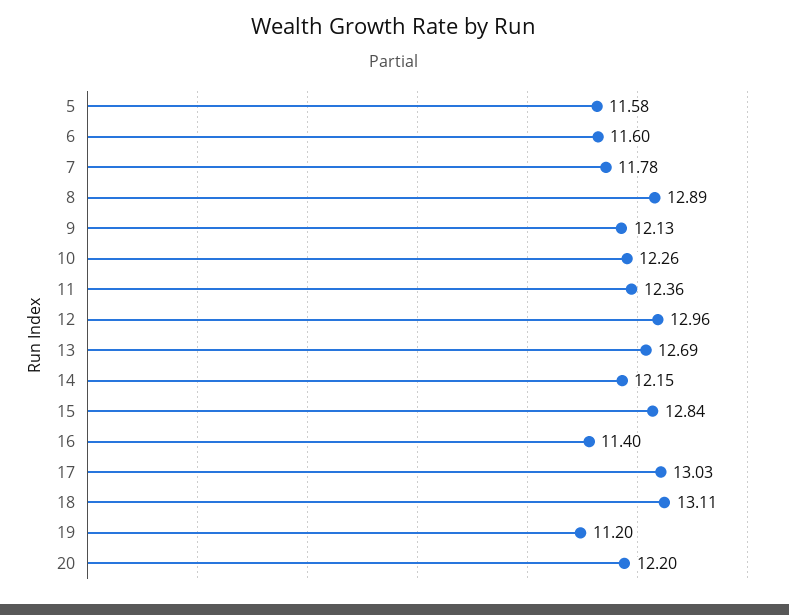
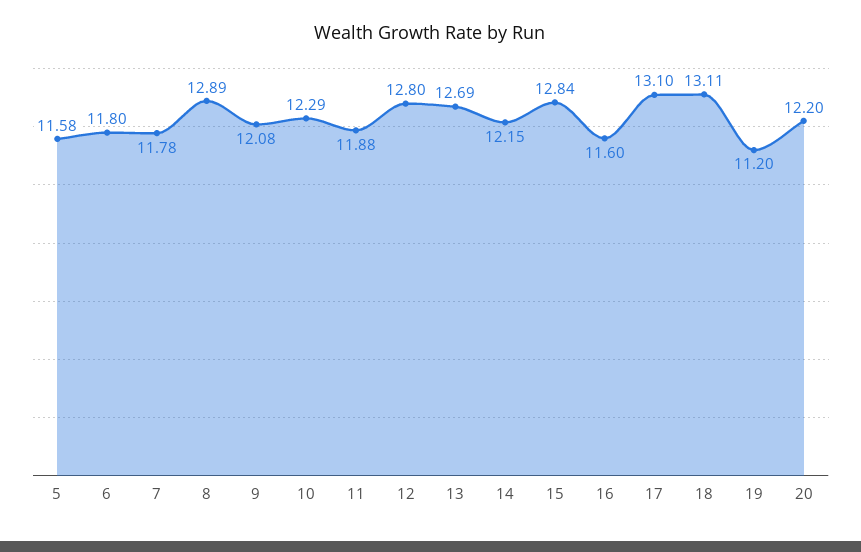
  {
    "5": 11.58,
-   "6": 11.6,
+   "6": 11.8,
    "7": 11.78,
    "8": 12.89,
-   "9": 12.13,
+   "9": 12.08,
-   "10": 12.26,
+   "10": 12.29,
-   "11": 12.36,
+   "11": 11.88,
-   "12": 12.96,
+   "12": 12.8,
    "13": 12.69,
    "14": 12.15,
    "15": 12.84,
-   "16": 11.4,
+   "16": 11.6,
-   "17": 13.03,
+   "17": 13.1,
    "18": 13.11,
    "19": 11.2,
    "20": 12.2
  }

